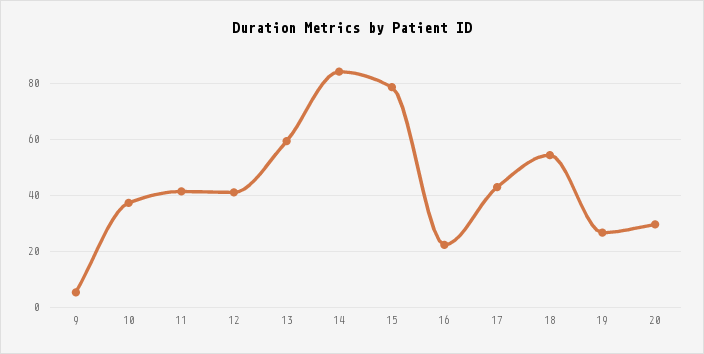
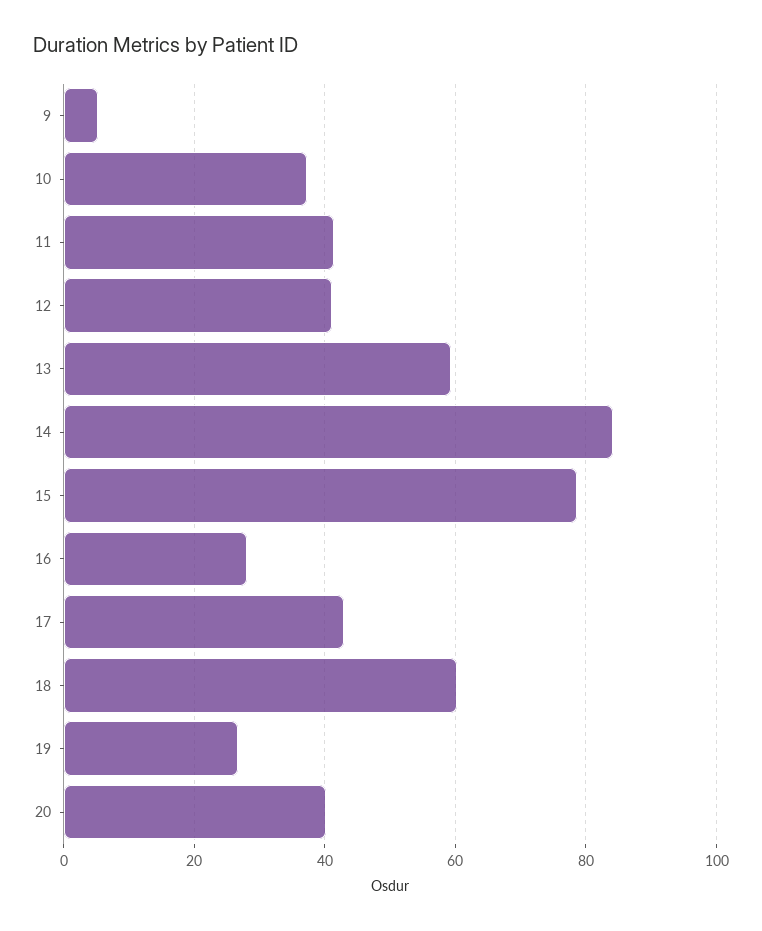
  {
    "9": 6,
    "10": 38,
    "11": 42,
    "12": 42,
    "13": 60,
    "14": 84,
    "15": 78,
-   "16": 22.5,
+   "16": 28,
    "17": 42,
-   "18": 55,
+   "18": 60,
    "19": 26,
-   "20": 30
+   "20": 40
  }

